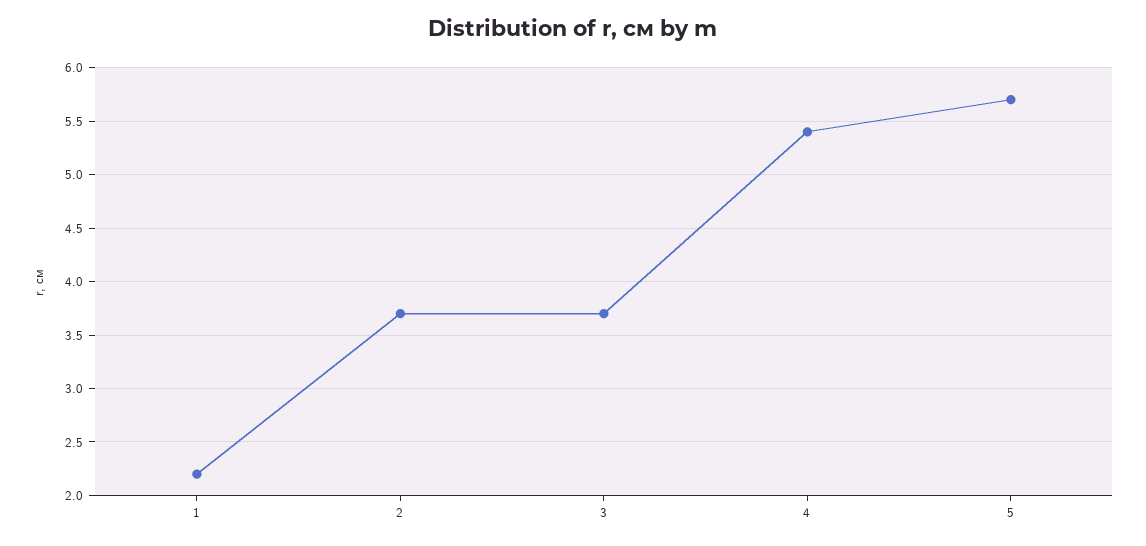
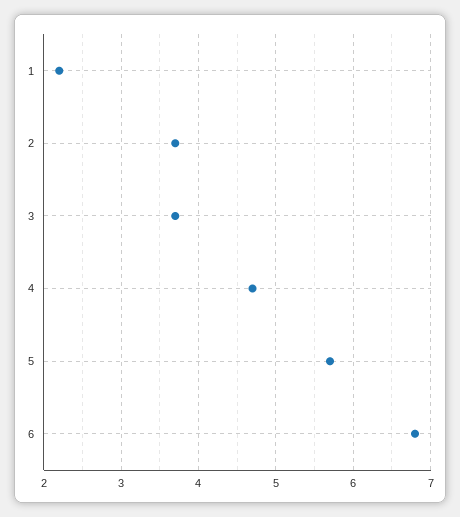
  {
    "1": 2.2,
    "2": 3.7,
    "3": 3.7,
-   "4": 5.4,
+   "4": 4.7,
-   "5": 5.7
+   "5": 5.7,
+   "6": 6.8
  }

